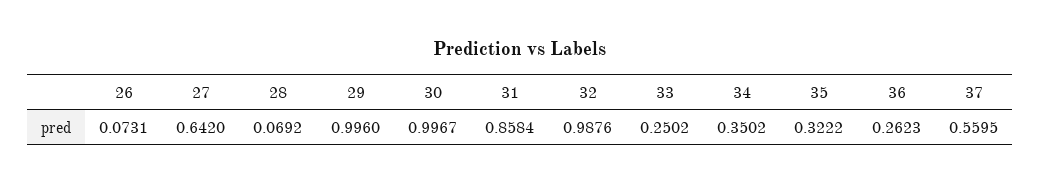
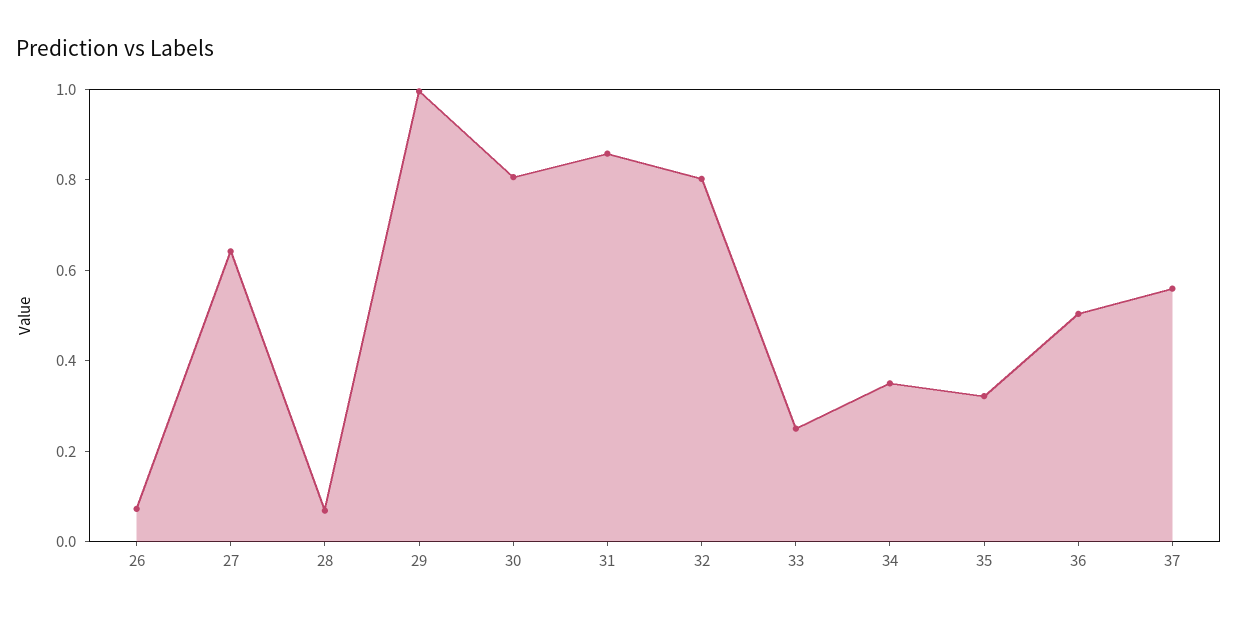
  {
    "26": 0.0731,
    "27": 0.642,
    "28": 0.0692,
    "29": 0.996,
-   "30": 0.9967,
+   "30": 0.8,
    "31": 0.8584,
-   "32": 0.9876,
+   "32": 0.8,
    "33": 0.2502,
    "34": 0.3502,
    "35": 0.3222,
-   "36": 0.2623,
+   "36": 0.5,
    "37": 0.5595
  }

